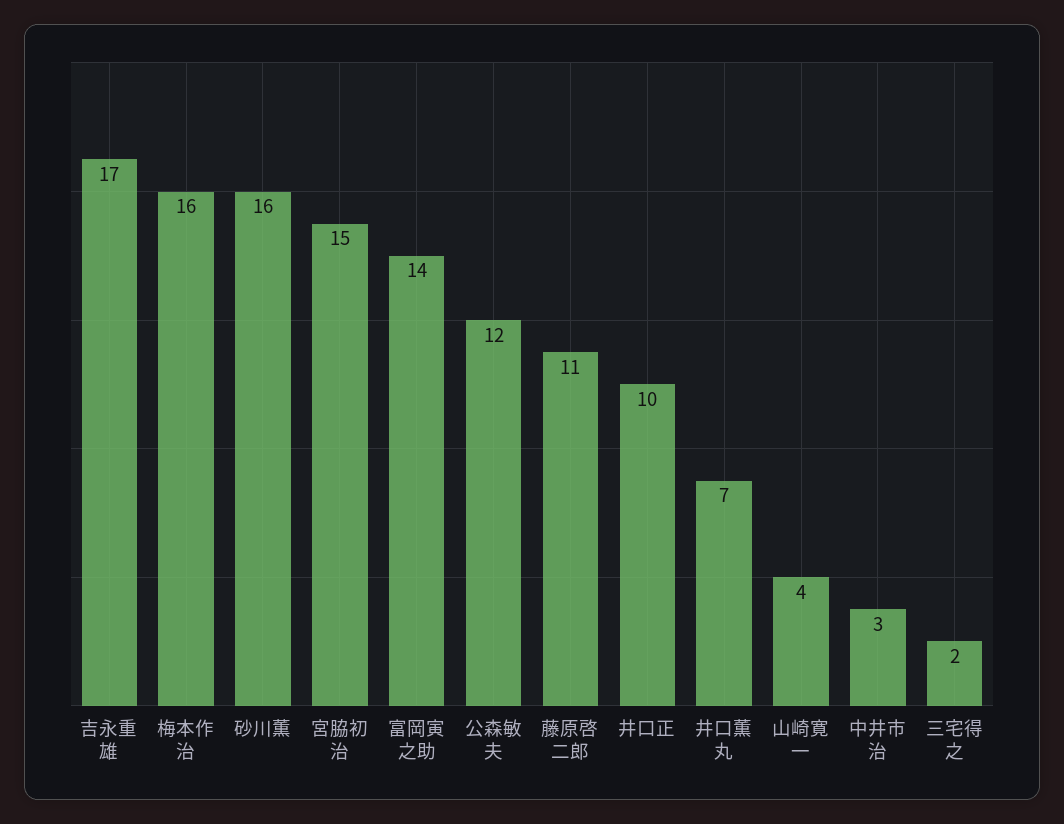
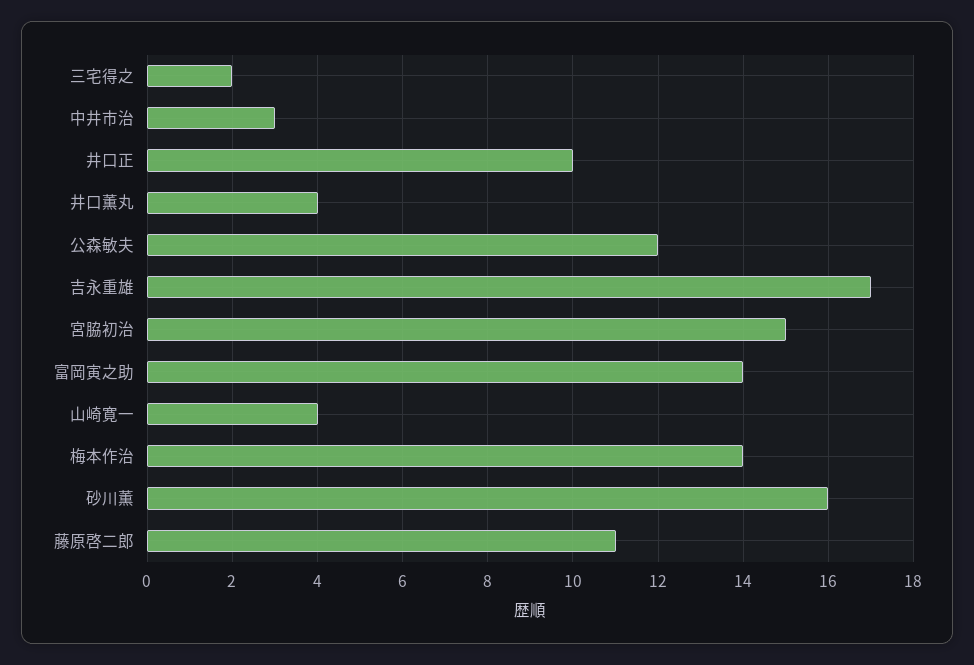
  {
    "吉永重雄": 17,
-   "梅本作治": 16,
+   "梅本作治": 14,
    "砂川薫": 16,
    "宮脇初治": 15,
    "富岡寅之助": 14,
    "公森敏夫": 12,
    "藤原啓二郎": 11,
    "井口正": 10,
-   "井口薫丸": 7,
+   "井口薫丸": 4,
    "山崎寛一": 4,
    "中井市治": 3,
    "三宅得之": 2
  }

